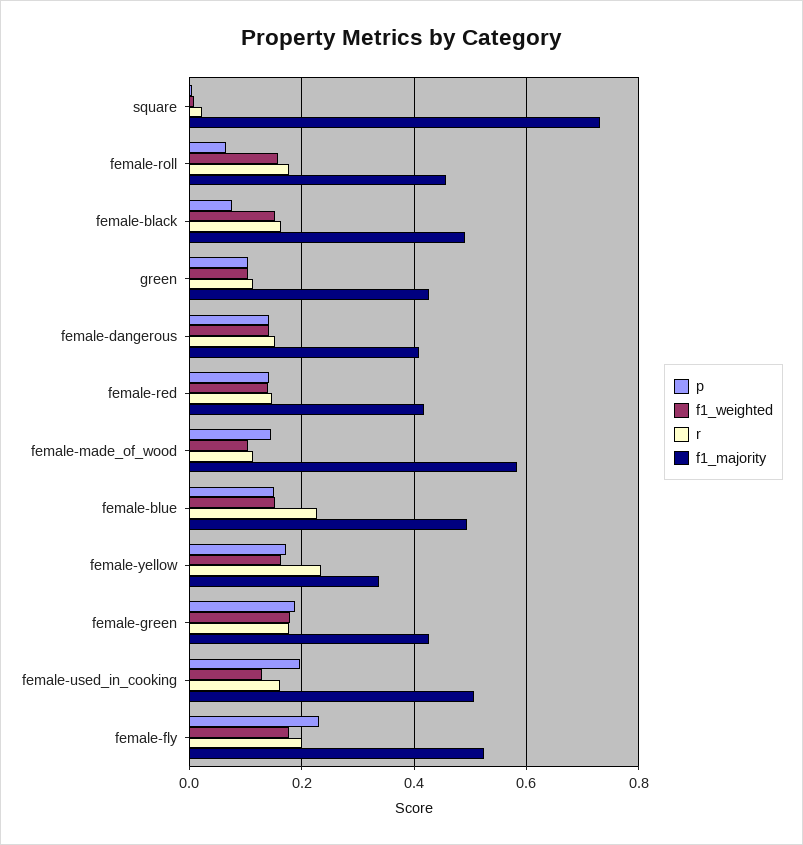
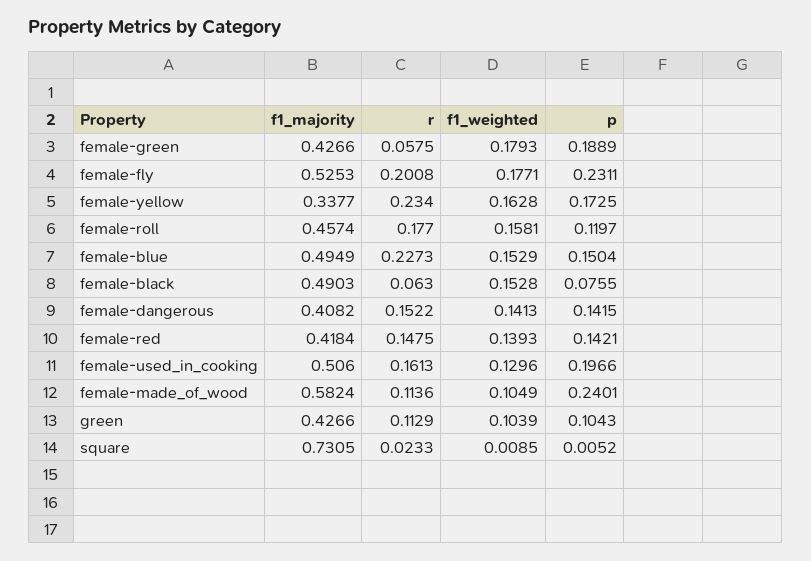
  {
    "p": {
      "square": 0.0052,
-     "female-roll": 0.06,
+     "female-roll": 0.1197,
      "female-black": 0.0755,
      "green": 0.1043,
      "female-dangerous": 0.1415,
      "female-red": 0.1421,
-     "female-made_of_wood": 0.14,
+     "female-made_of_wood": 0.2401,
      "female-blue": 0.1504,
      "female-yellow": 0.1725,
      "female-green": 0.1889,
      "female-used_in_cooking": 0.1966,
      "female-fly": 0.2311
    },
    "f1_weighted": {
      "square": 0.0085,
      "female-roll": 0.1581,
      "female-black": 0.1528,
      "green": 0.1039,
      "female-dangerous": 0.1413,
      "female-red": 0.1393,
      "female-made_of_wood": 0.1049,
      "female-blue": 0.1529,
      "female-yellow": 0.1628,
      "female-green": 0.1793,
      "female-used_in_cooking": 0.1296,
      "female-fly": 0.1771
    },
    "r": {
      "square": 0.0233,
      "female-roll": 0.177,
-     "female-black": 0.16,
+     "female-black": 0.063,
      "green": 0.1129,
      "female-dangerous": 0.1522,
      "female-red": 0.1475,
      "female-made_of_wood": 0.1136,
      "female-blue": 0.2273,
      "female-yellow": 0.234,
-     "female-green": 0.18,
+     "female-green": 0.0575,
      "female-used_in_cooking": 0.1613,
      "female-fly": 0.2008
    },
    "f1_majority": {
      "square": 0.7305,
      "female-roll": 0.4574,
      "female-black": 0.4903,
      "green": 0.4266,
      "female-dangerous": 0.4082,
      "female-red": 0.4184,
      "female-made_of_wood": 0.5824,
      "female-blue": 0.4949,
      "female-yellow": 0.3377,
      "female-green": 0.4266,
      "female-used_in_cooking": 0.506,
      "female-fly": 0.5253
    }
  }

